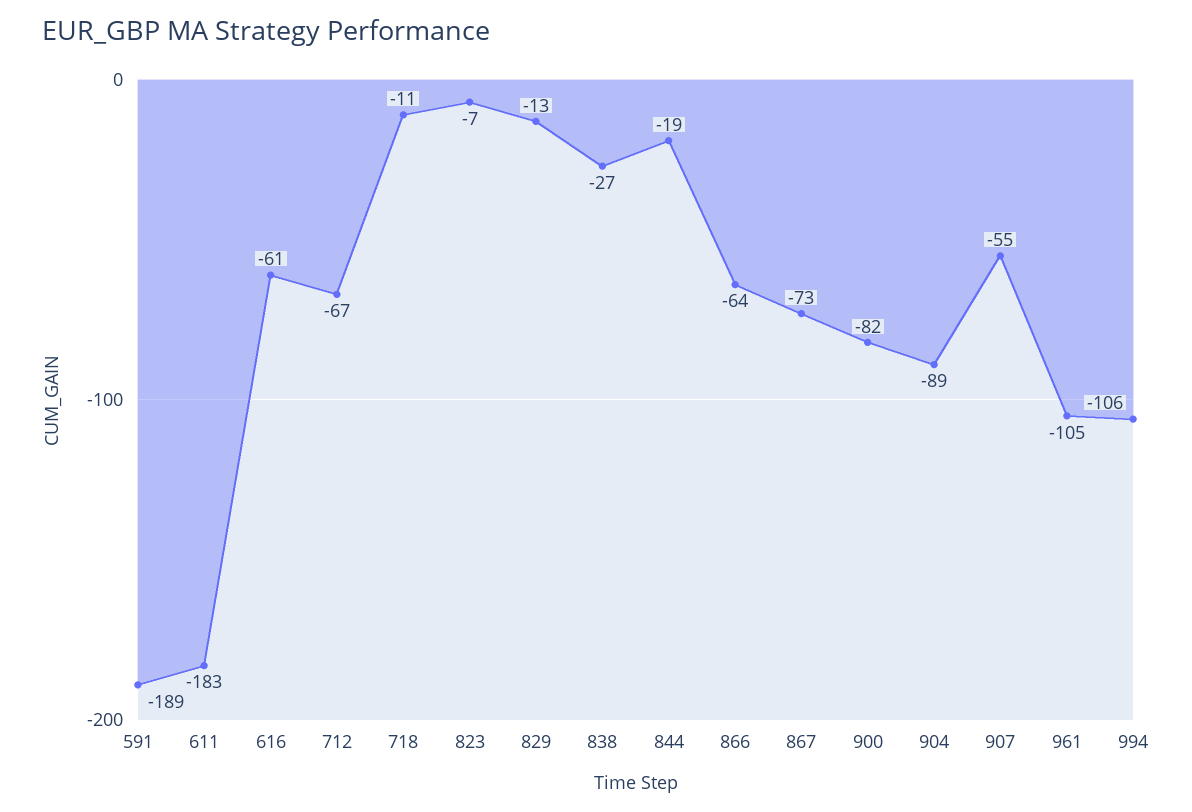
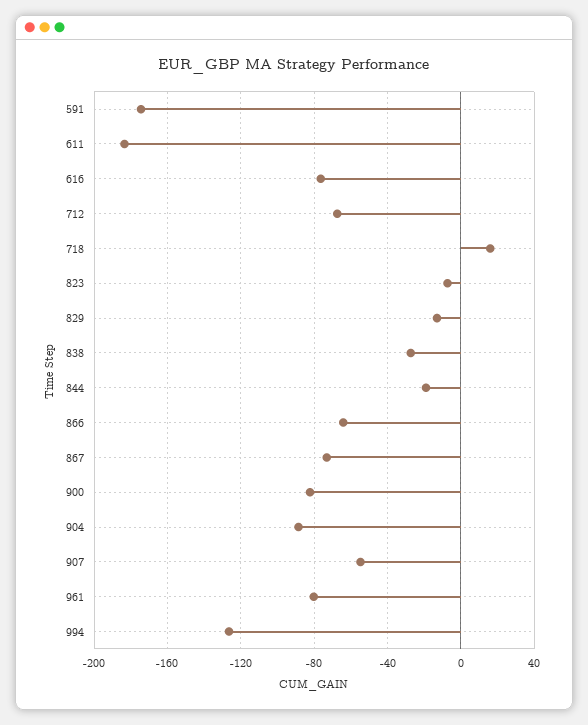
  {
-   "591": -189,
+   "591": -175,
    "611": -183,
-   "616": -61,
+   "616": -75,
    "712": -67,
-   "718": -11,
+   "718": 15,
    "823": -7,
    "829": -13,
    "838": -27,
    "844": -19,
    "866": -64,
    "867": -73,
    "900": -82,
    "904": -89,
    "907": -55,
-   "961": -105,
+   "961": -80,
-   "994": -106
+   "994": -125
  }

